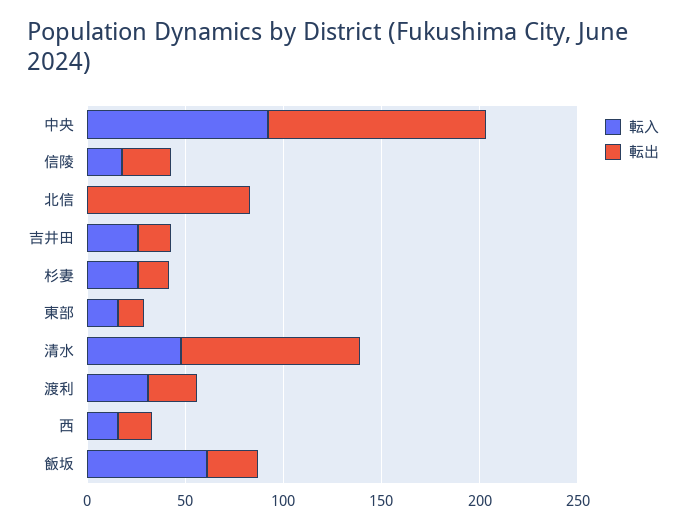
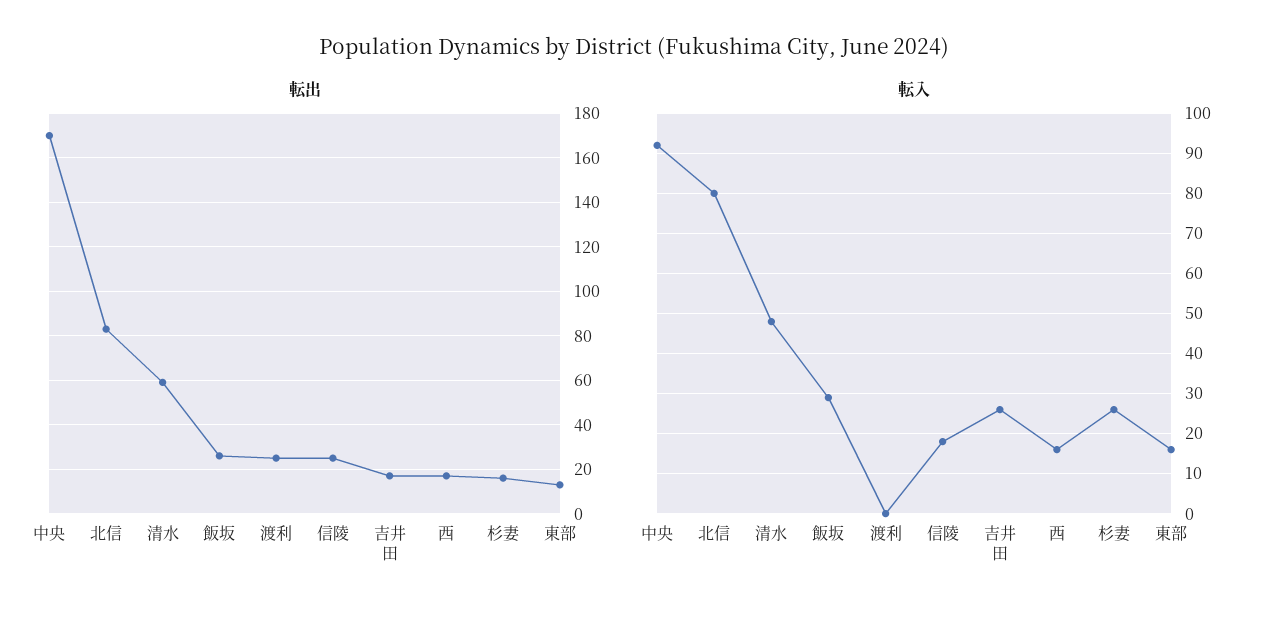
  {
    "転入": {
      "中央": 90,
      "信陵": 20,
-     "北信": 0,
+     "北信": 80,
      "吉井田": 25,
      "杉妻": 25,
      "東部": 15,
      "清水": 50,
-     "渡利": 30,
+     "渡利": 0,
      "西": 15,
-     "飯坂": 60
+     "飯坂": 30
    },
    "転出": {
-     "中央": 110,
+     "中央": 170,
      "信陵": 25,
      "北信": 85,
      "吉井田": 15,
      "杉妻": 15,
      "東部": 15,
-     "清水": 90,
+     "清水": 60,
      "渡利": 25,
      "西": 15,
      "飯坂": 25
    }
  }

